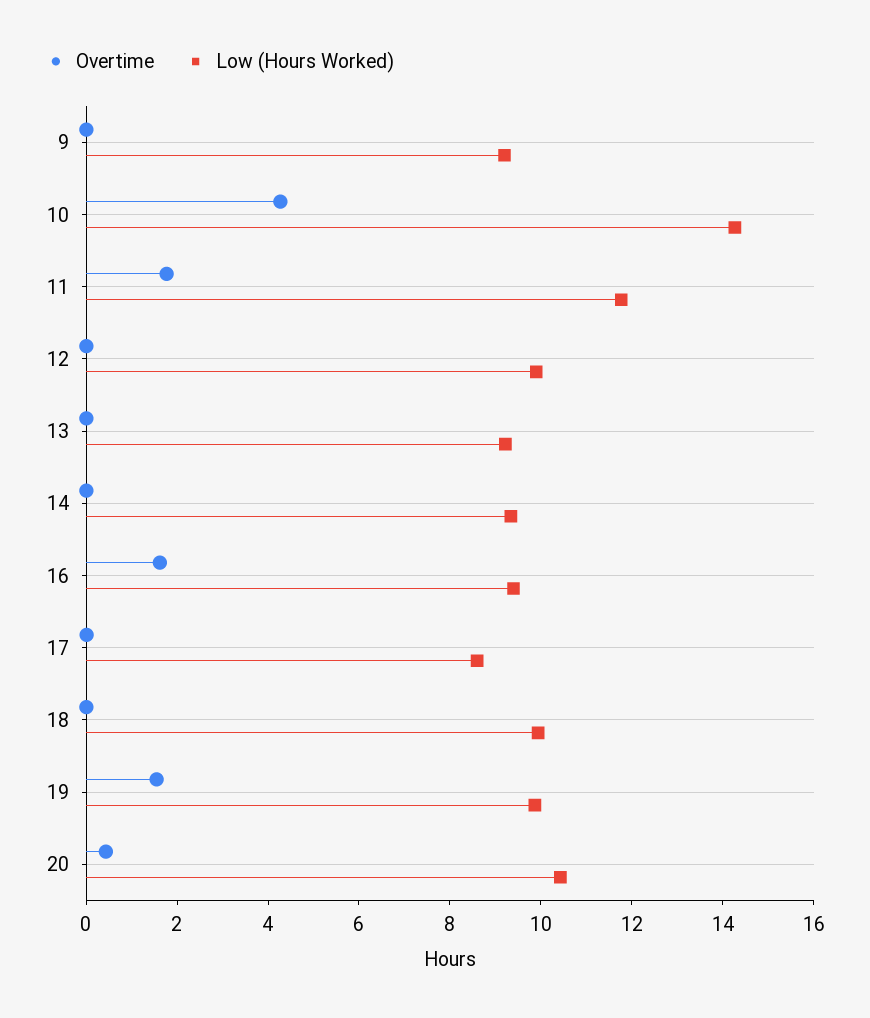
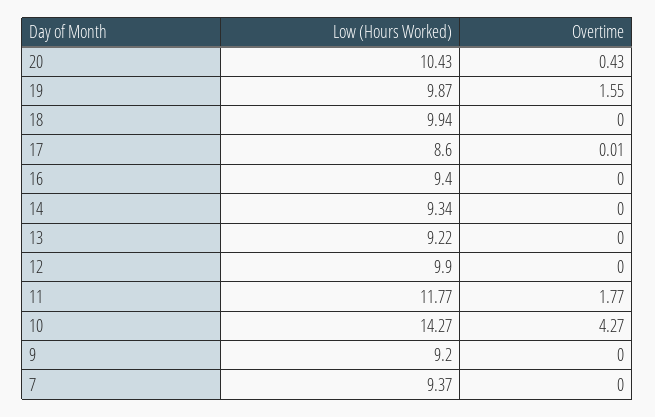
  {
    "Overtime": {
      "9": 0,
      "10": 4.27,
      "11": 1.77,
      "12": 0,
      "13": 0,
      "14": 0,
-     "16": 1.5,
+     "16": 0,
      "17": 0.01,
      "18": 0,
      "19": 1.55,
-     "20": 0.43
+     "20": 0.43,
+     "7": 0
    },
    "Low (Hours Worked)": {
      "9": 9.2,
      "10": 14.27,
      "11": 11.77,
      "12": 9.9,
      "13": 9.22,
      "14": 9.34,
      "16": 9.4,
      "17": 8.6,
      "18": 9.94,
      "19": 9.87,
-     "20": 10.43
+     "20": 10.43,
+     "7": 9.37
    }
  }

